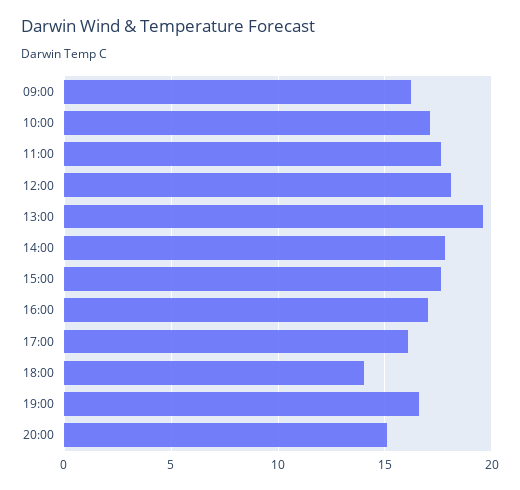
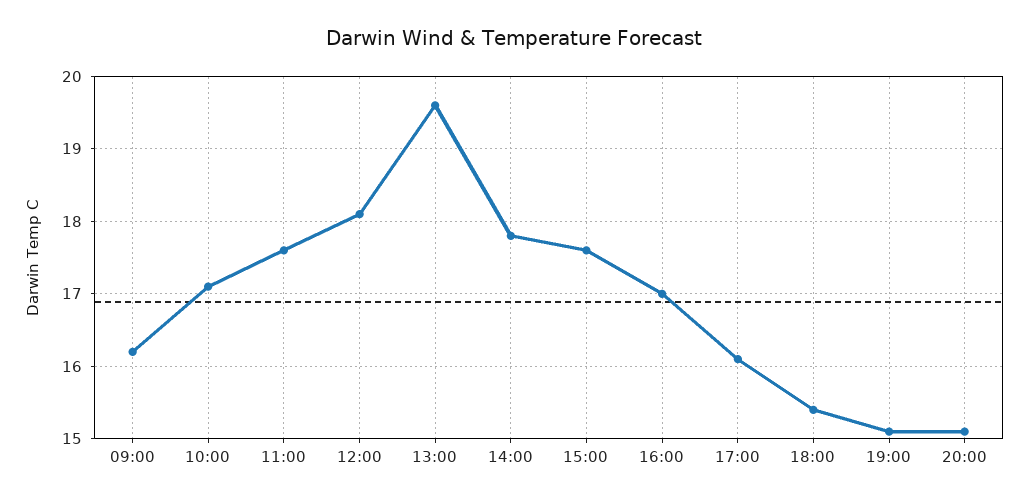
  {
    "09:00": 16.2,
    "10:00": 17.1,
    "11:00": 17.6,
    "12:00": 18.1,
    "13:00": 19.6,
    "14:00": 17.8,
    "15:00": 17.6,
    "16:00": 17,
    "17:00": 16.1,
-   "18:00": 14,
+   "18:00": 15.4,
-   "19:00": 16.5,
+   "19:00": 15.1,
    "20:00": 15.1
  }

